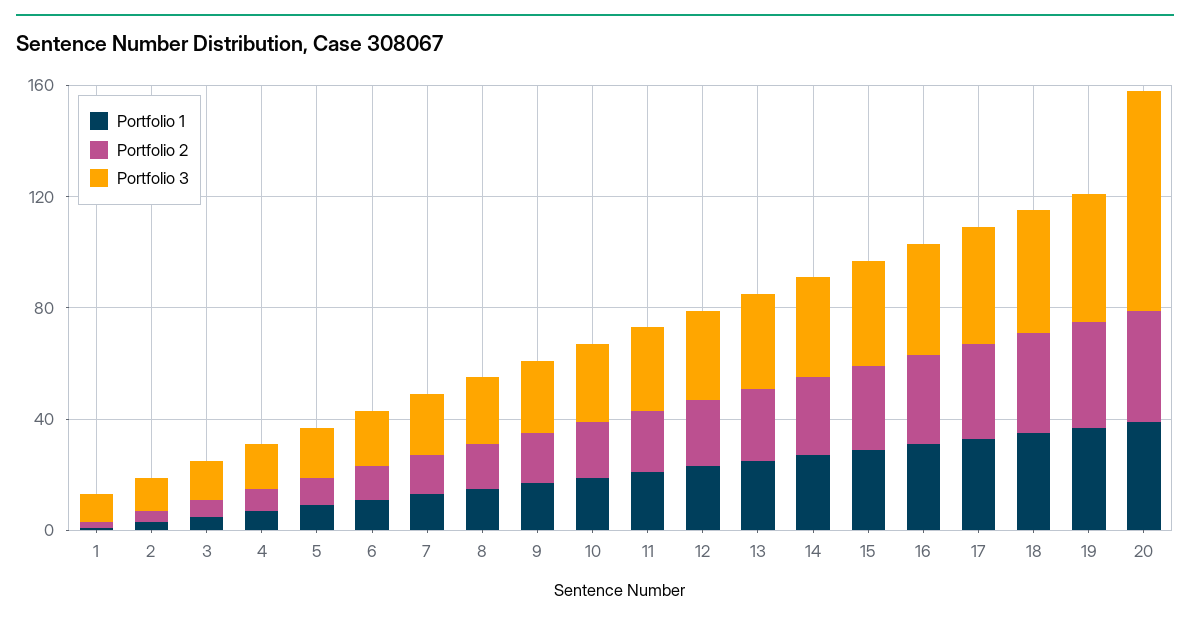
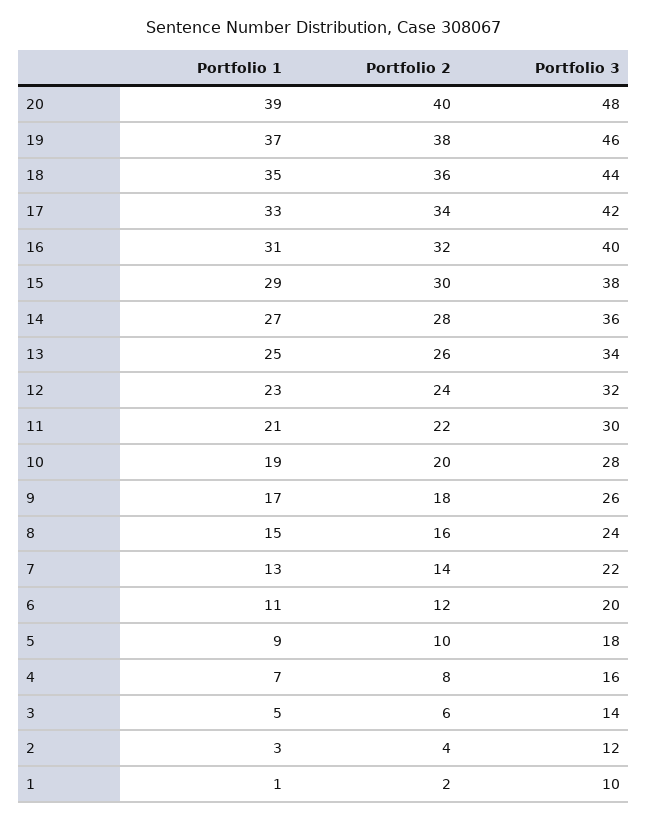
  {
    "Portfolio 1": {
      "1": 1,
      "2": 3,
      "3": 5,
      "4": 7,
      "5": 9,
      "6": 11,
      "7": 13,
      "8": 15,
      "9": 17,
      "10": 19,
      "11": 21,
      "12": 23,
      "13": 25,
      "14": 27,
      "15": 29,
      "16": 31,
      "17": 33,
      "18": 35,
      "19": 37,
      "20": 39
    },
    "Portfolio 2": {
      "1": 2,
      "2": 4,
      "3": 6,
      "4": 8,
      "5": 10,
      "6": 12,
      "7": 14,
      "8": 16,
      "9": 18,
      "10": 20,
      "11": 22,
      "12": 24,
      "13": 26,
      "14": 28,
      "15": 30,
      "16": 32,
      "17": 34,
      "18": 36,
      "19": 38,
      "20": 40
    },
    "Portfolio 3": {
      "1": 10,
      "2": 12,
      "3": 14,
      "4": 16,
      "5": 18,
      "6": 20,
      "7": 22,
      "8": 24,
      "9": 26,
      "10": 28,
      "11": 30,
      "12": 32,
      "13": 34,
      "14": 36,
      "15": 38,
      "16": 40,
      "17": 42,
      "18": 44,
      "19": 46,
-     "20": 80
+     "20": 48
    }
  }

